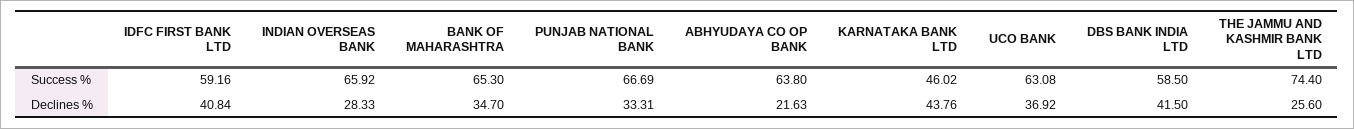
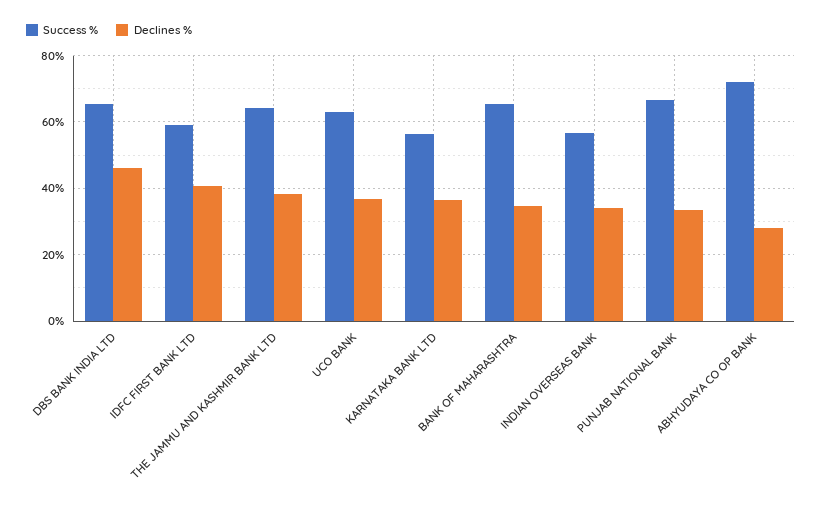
  {
    "Success %": {
      "IDFC FIRST BANK LTD": 59.16,
-     "INDIAN OVERSEAS BANK": 65.92,
+     "INDIAN OVERSEAS BANK": 56,
      "BANK OF MAHARASHTRA": 65.3,
      "PUNJAB NATIONAL BANK": 66.69,
-     "ABHYUDAYA CO OP BANK": 63.8,
+     "ABHYUDAYA CO OP BANK": 72,
-     "KARNATAKA BANK LTD": 46.02,
+     "KARNATAKA BANK LTD": 56,
      "UCO BANK": 63.08,
-     "DBS BANK INDIA LTD": 58.5,
+     "DBS BANK INDIA LTD": 66,
-     "THE JAMMU AND KASHMIR BANK LTD": 74.4
+     "THE JAMMU AND KASHMIR BANK LTD": 64
    },
    "Declines %": {
      "IDFC FIRST BANK LTD": 40.84,
-     "INDIAN OVERSEAS BANK": 28.33,
+     "INDIAN OVERSEAS BANK": 34,
      "BANK OF MAHARASHTRA": 34.7,
      "PUNJAB NATIONAL BANK": 33.31,
-     "ABHYUDAYA CO OP BANK": 21.63,
+     "ABHYUDAYA CO OP BANK": 28,
-     "KARNATAKA BANK LTD": 43.76,
+     "KARNATAKA BANK LTD": 36,
      "UCO BANK": 36.92,
-     "DBS BANK INDIA LTD": 41.5,
+     "DBS BANK INDIA LTD": 46,
-     "THE JAMMU AND KASHMIR BANK LTD": 25.6
+     "THE JAMMU AND KASHMIR BANK LTD": 38
    }
  }

